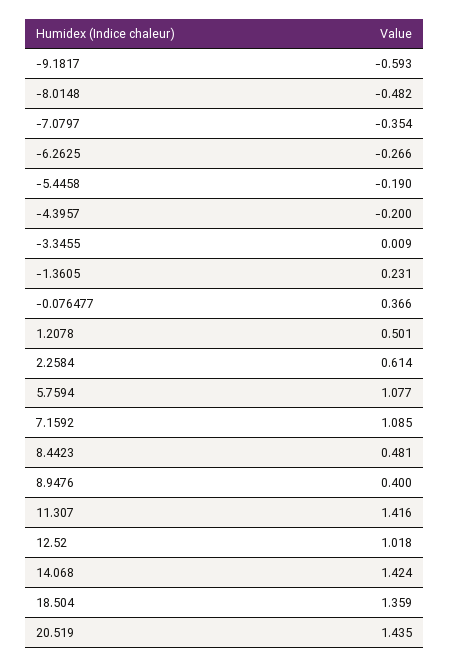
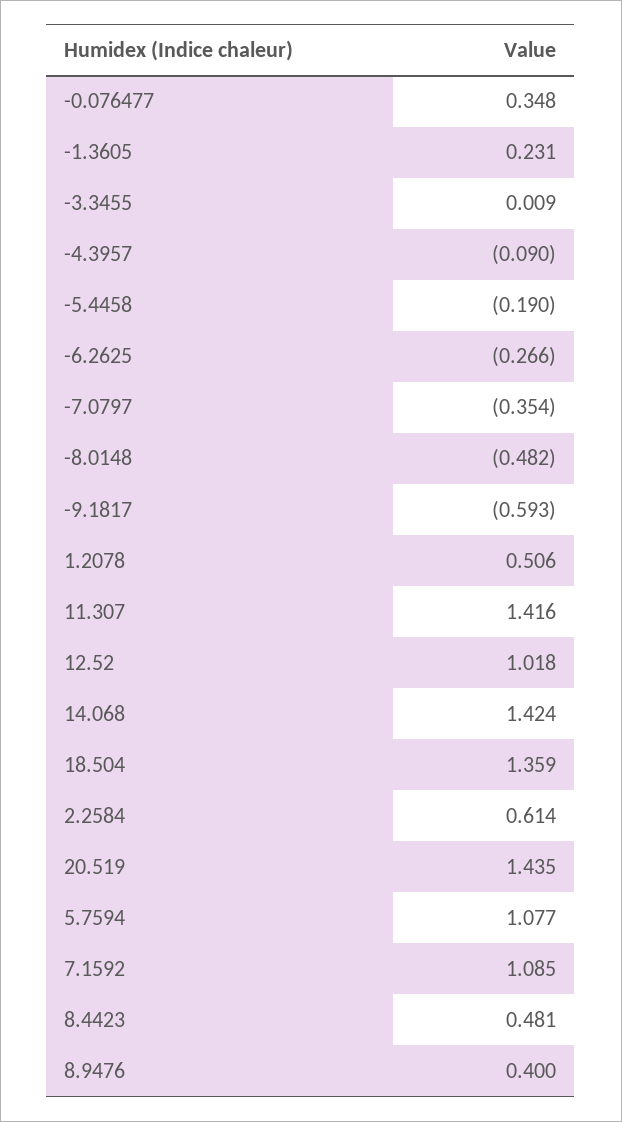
  {
    "-9.1817": -0.593,
    "-8.0148": -0.482,
    "-7.0797": -0.354,
    "-6.2625": -0.266,
    "-5.4458": -0.19,
-   "-4.3957": -0.2,
+   "-4.3957": -0.09,
    "-3.3455": 0.009,
    "-1.3605": 0.231,
-   "-0.076477": 0.366,
+   "-0.076477": 0.348,
-   "1.2078": 0.501,
+   "1.2078": 0.506,
    "2.2584": 0.614,
    "5.7594": 1.077,
    "7.1592": 1.085,
    "8.4423": 0.481,
    "8.9476": 0.4,
    "11.307": 1.416,
    "12.52": 1.018,
    "14.068": 1.424,
    "18.504": 1.359,
    "20.519": 1.435
  }

